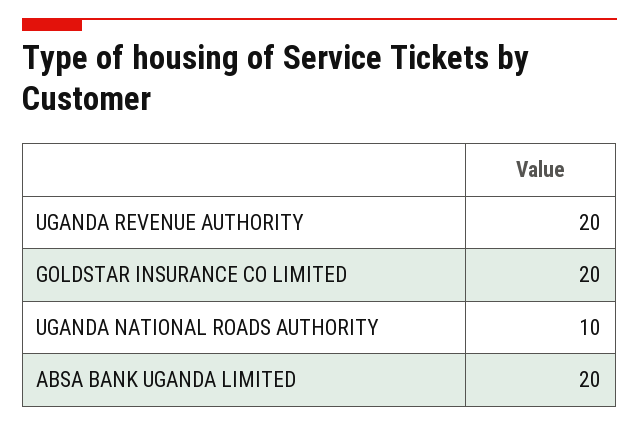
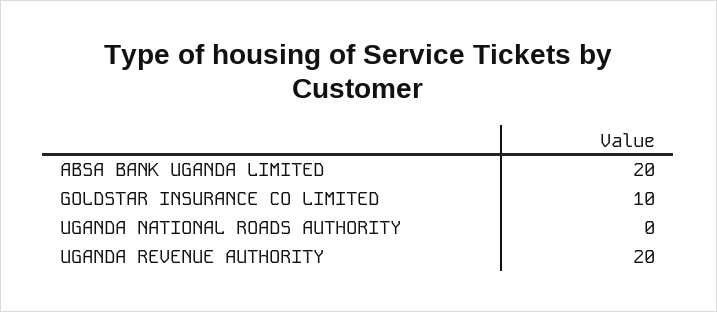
  {
    "UGANDA REVENUE AUTHORITY": 20,
-   "GOLDSTAR INSURANCE CO LIMITED": 20,
+   "GOLDSTAR INSURANCE CO LIMITED": 10,
-   "UGANDA NATIONAL ROADS AUTHORITY": 10,
+   "UGANDA NATIONAL ROADS AUTHORITY": 0,
    "ABSA BANK UGANDA LIMITED": 20
  }

